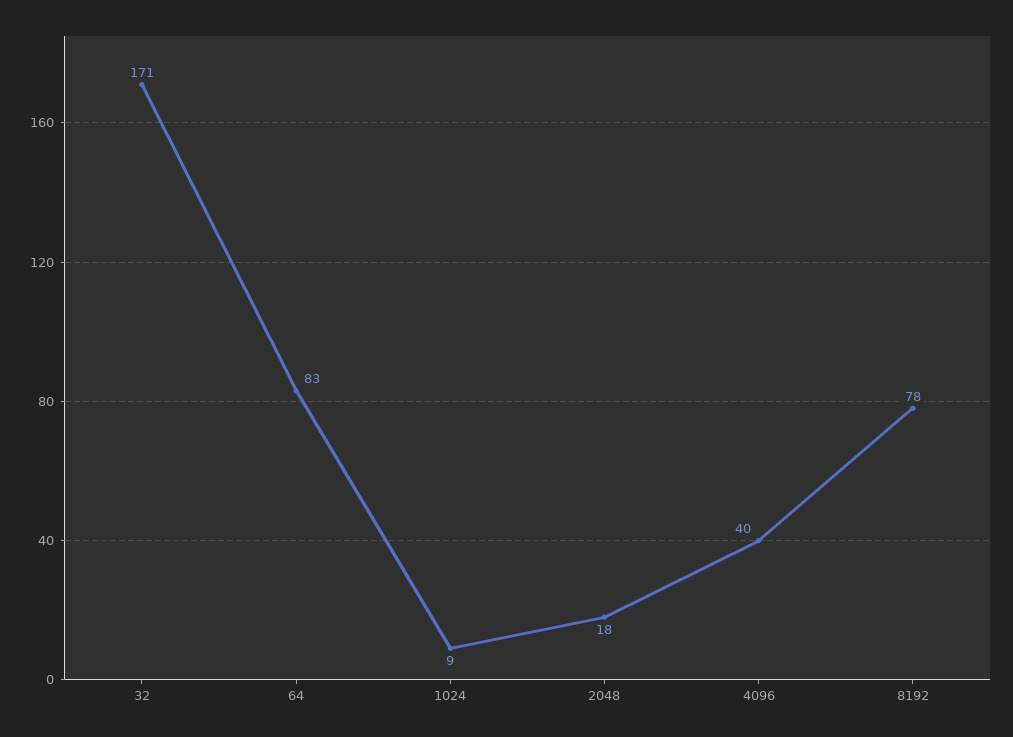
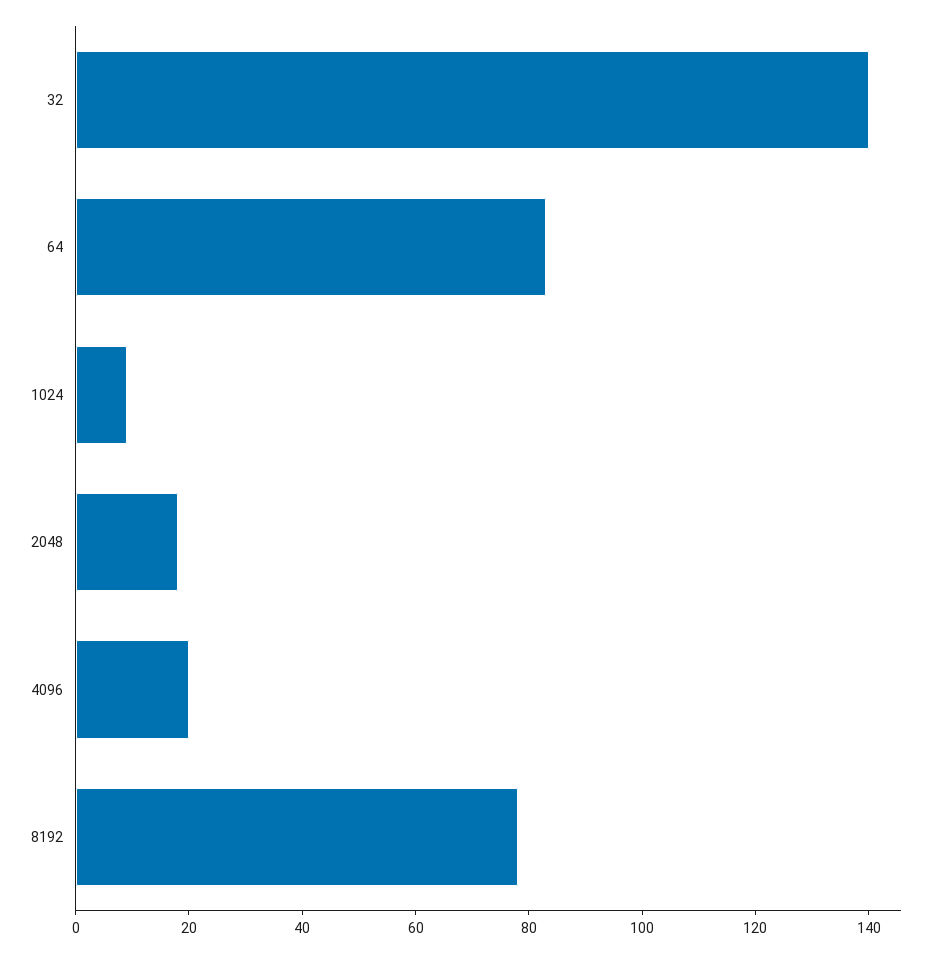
  {
-   "32": 171,
+   "32": 140,
    "64": 83,
    "1024": 9,
    "2048": 18,
-   "4096": 40,
+   "4096": 20,
    "8192": 78
  }

